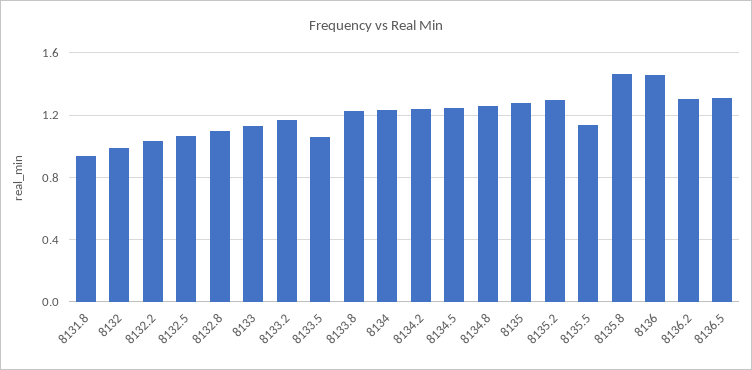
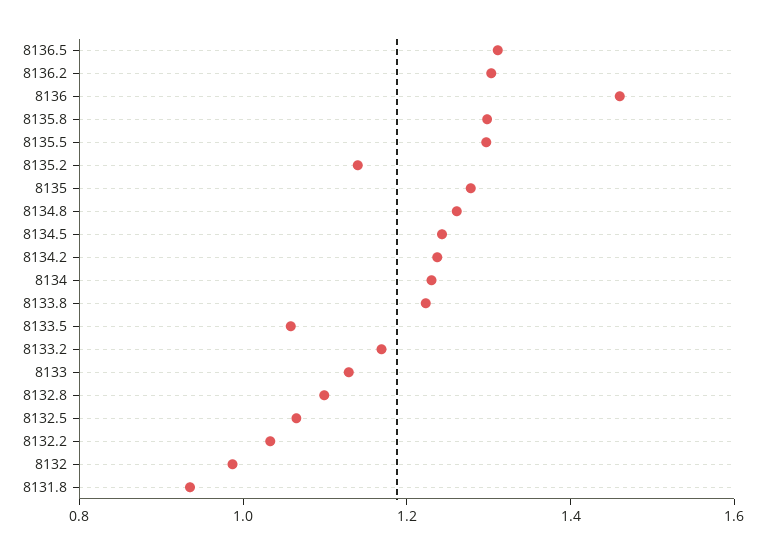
  {
    "8131.8": 0.95,
    "8132": 1,
    "8132.2": 1.05,
    "8132.5": 1.05,
    "8132.8": 1.1,
    "8133": 1.15,
    "8133.2": 1.15,
    "8133.5": 1.05,
    "8133.8": 1.2,
    "8134": 1.25,
    "8134.2": 1.25,
    "8134.5": 1.25,
    "8134.8": 1.25,
    "8135": 1.3,
-   "8135.2": 1.3,
+   "8135.2": 1.15,
-   "8135.5": 1.15,
+   "8135.5": 1.3,
-   "8135.8": 1.45,
+   "8135.8": 1.3,
    "8136": 1.45,
    "8136.2": 1.3,
    "8136.5": 1.3
  }

